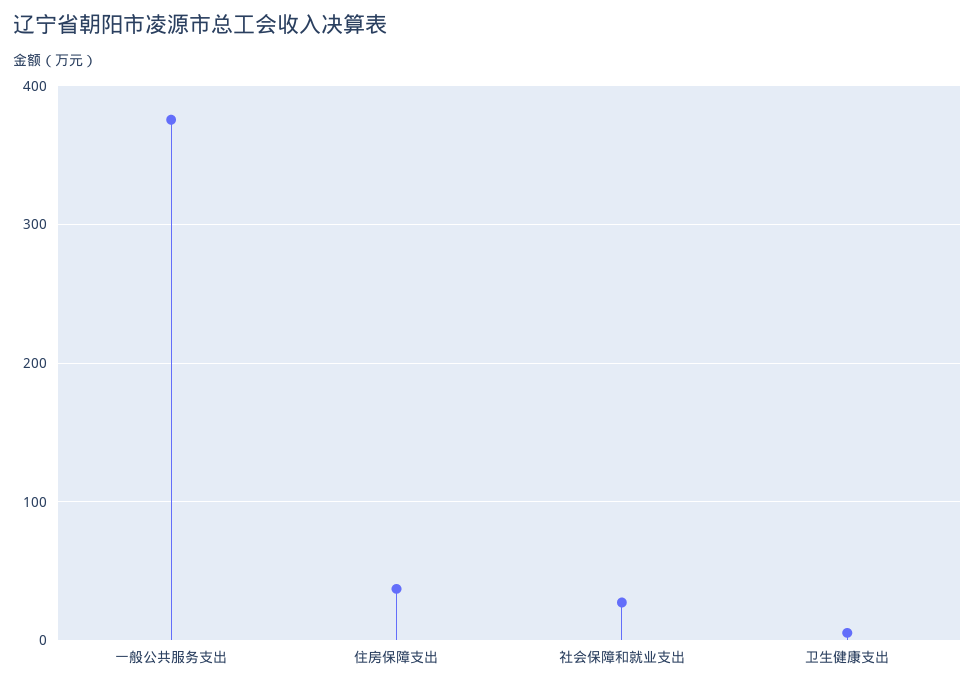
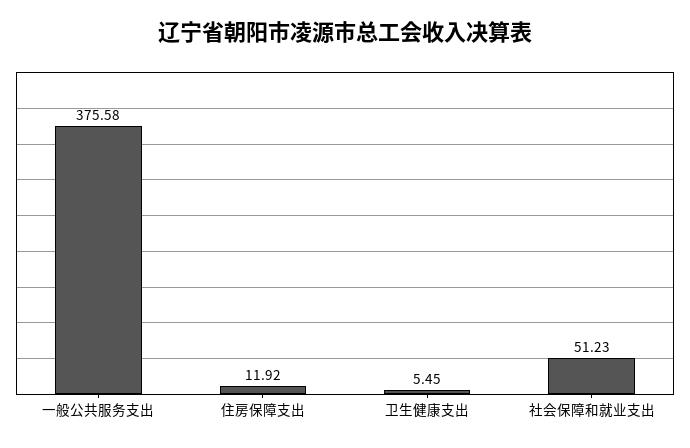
  {
    "一般公共服务支出": 375.58,
-   "住房保障支出": 40,
+   "住房保障支出": 11.92,
-   "社会保障和就业支出": 30,
+   "社会保障和就业支出": 51.23,
    "卫生健康支出": 5.45
  }

